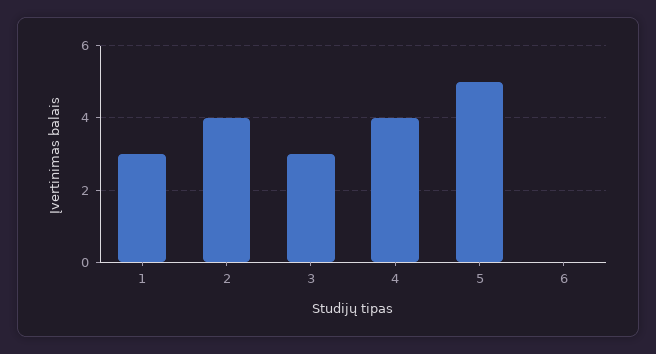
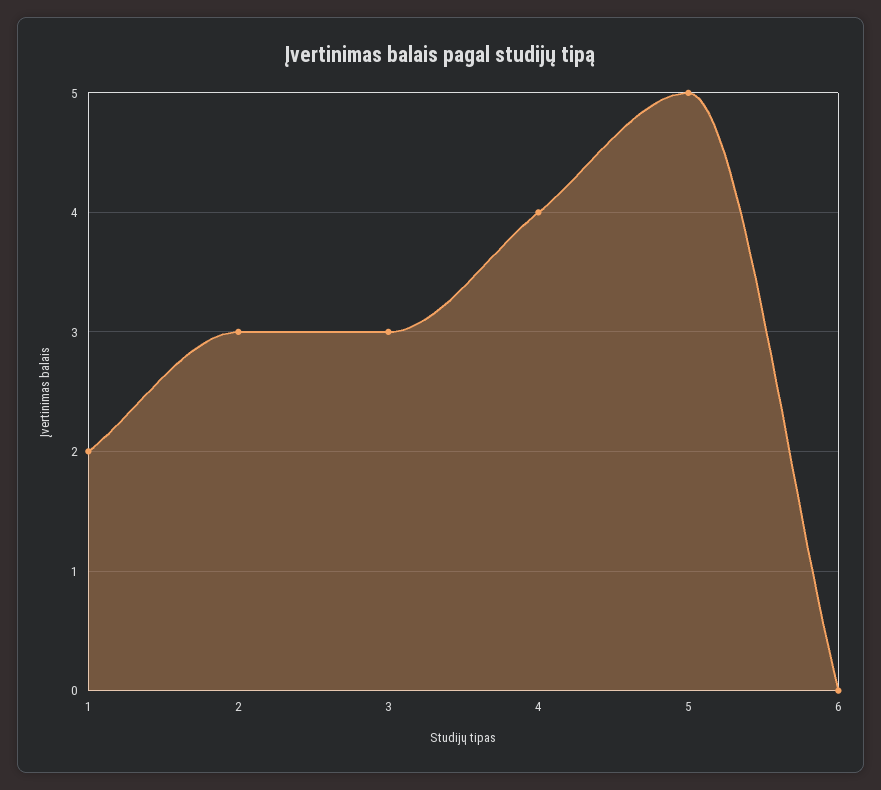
  {
-   "1": 3,
+   "1": 2,
-   "2": 4,
+   "2": 3,
    "3": 3,
    "4": 4,
    "5": 5,
    "6": 0
  }

